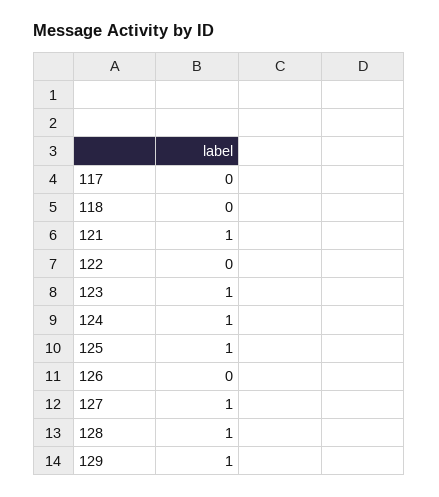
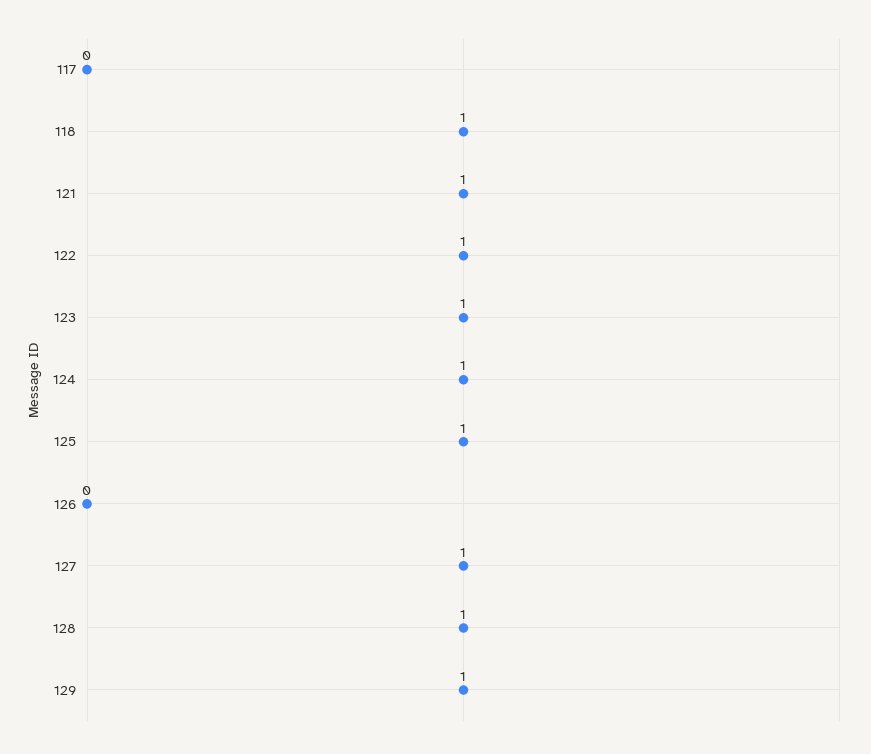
  {
    "117": 0,
-   "118": 0,
+   "118": 1,
    "121": 1,
-   "122": 0,
+   "122": 1,
    "123": 1,
    "124": 1,
    "125": 1,
    "126": 0,
    "127": 1,
    "128": 1,
    "129": 1
  }

